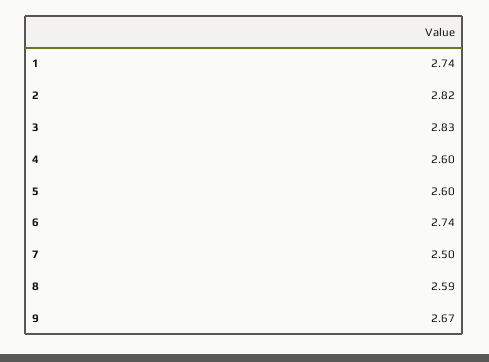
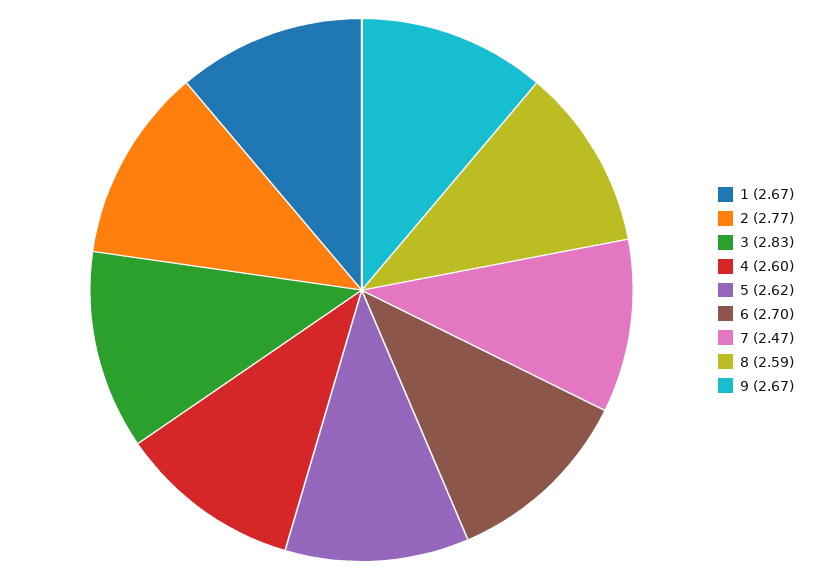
  {
-   "1": 2.74,
+   "1": 2.67,
-   "2": 2.82,
+   "2": 2.77,
    "3": 2.83,
    "4": 2.6,
-   "5": 2.6,
+   "5": 2.62,
-   "6": 2.74,
+   "6": 2.7,
-   "7": 2.5,
+   "7": 2.47,
    "8": 2.59,
    "9": 2.67
  }

